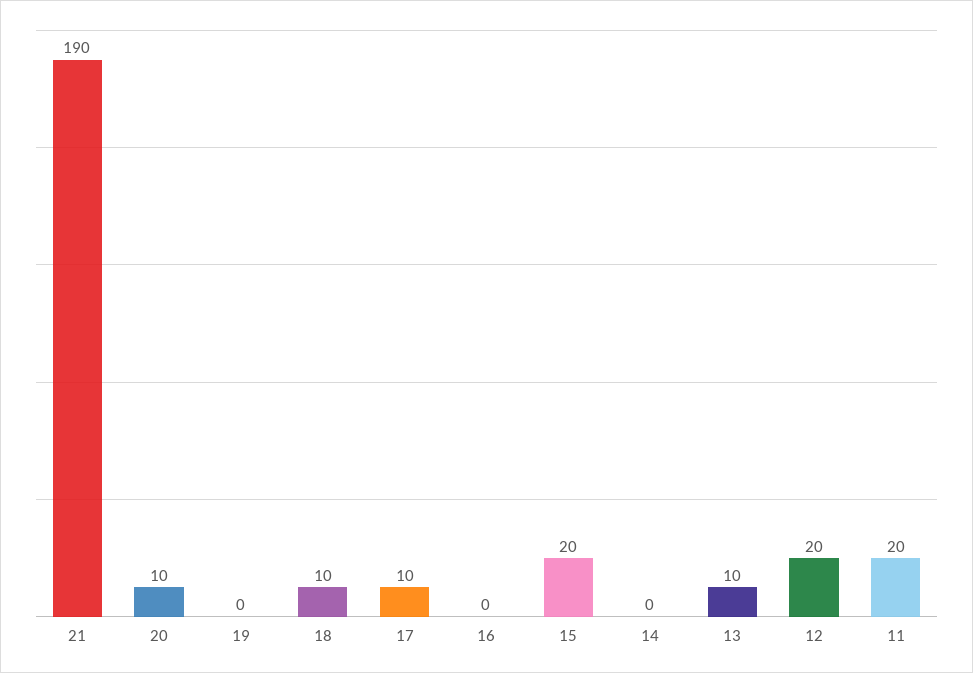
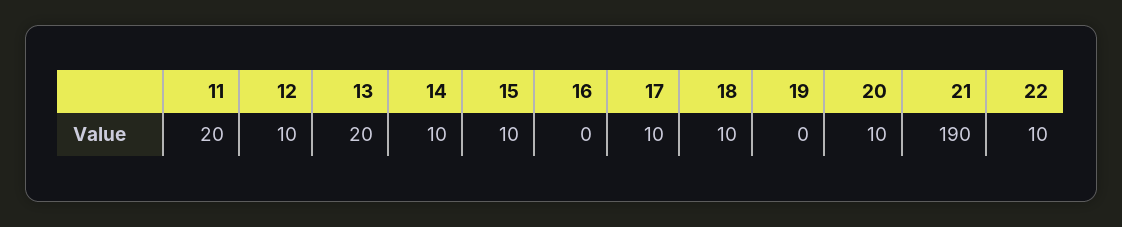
  {
    "21": 190,
    "20": 10,
    "19": 0,
    "18": 10,
    "17": 10,
    "16": 0,
-   "15": 20,
+   "15": 10,
-   "14": 0,
+   "14": 10,
-   "13": 10,
+   "13": 20,
-   "12": 20,
+   "12": 10,
-   "11": 20
+   "11": 20,
+   "22": 10
  }

